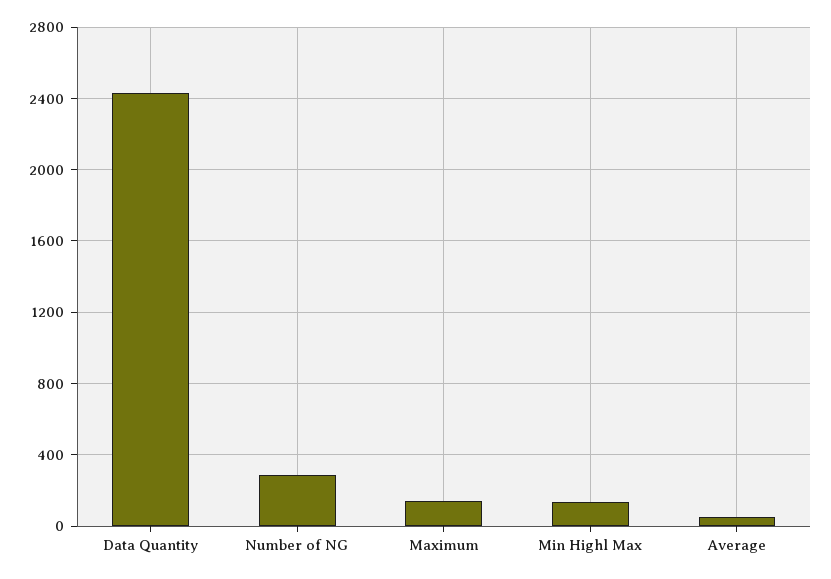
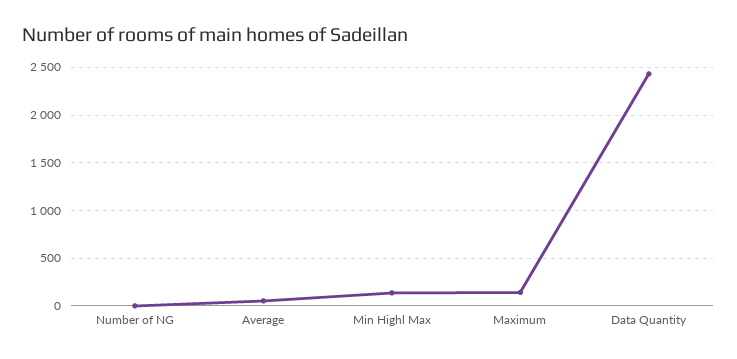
  {
    "Data Quantity": 2450,
-   "Number of NG": 300,
+   "Number of NG": 0,
    "Maximum": 150,
    "Min Highl Max": 150,
    "Average": 50
  }

